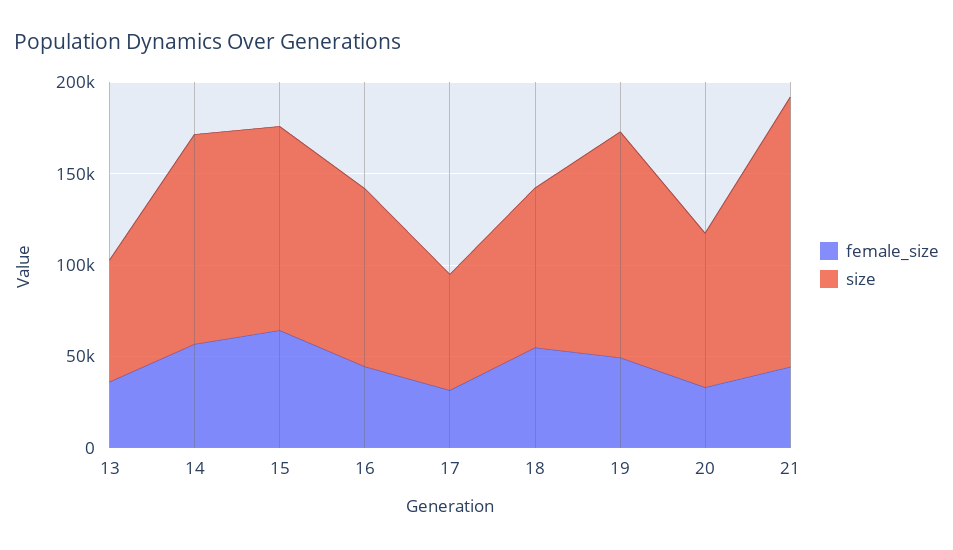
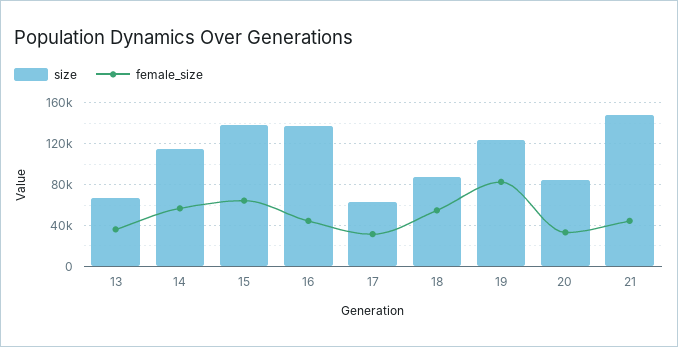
  {
    "female_size": {
      "13": 40000,
      "14": 60000,
      "15": 60000,
      "16": 40000,
      "17": 30000,
      "18": 50000,
-     "19": 50000,
+     "19": 80000,
      "20": 30000,
      "21": 40000
    },
    "size": {
      "13": 70000,
      "14": 110000,
-     "15": 110000,
+     "15": 140000,
-     "16": 100000,
+     "16": 140000,
      "17": 60000,
      "18": 90000,
      "19": 120000,
      "20": 80000,
      "21": 150000
    }
  }

